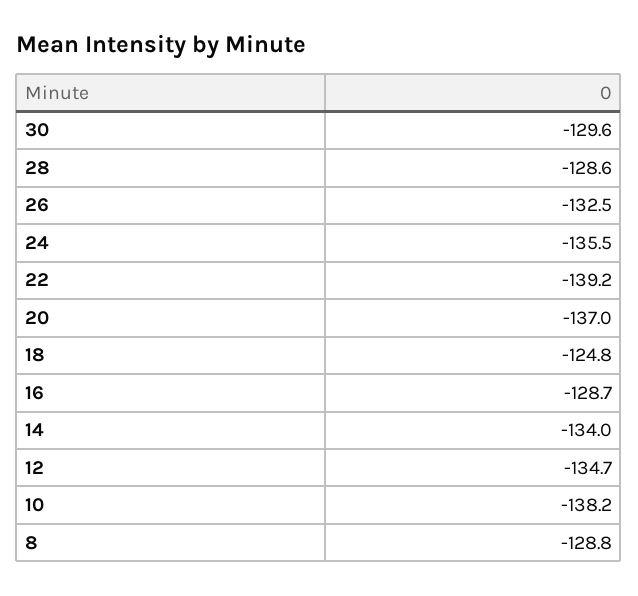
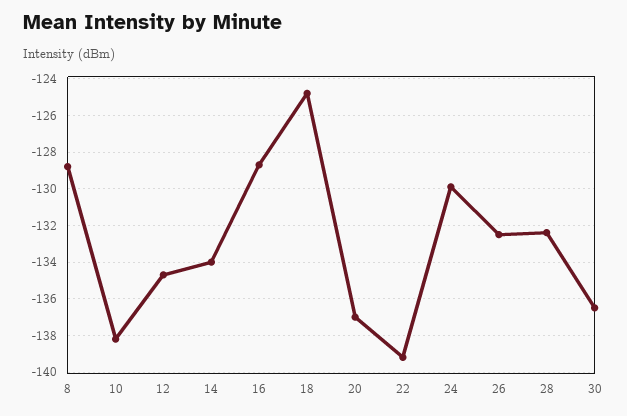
  {
-   "30": -129.6,
+   "30": -136.5,
-   "28": -128.6,
+   "28": -132.5,
    "26": -132.5,
-   "24": -135.5,
+   "24": -130,
    "22": -139.2,
    "20": -137,
    "18": -124.8,
    "16": -128.7,
    "14": -134,
    "12": -134.7,
    "10": -138.2,
    "8": -128.8
  }

